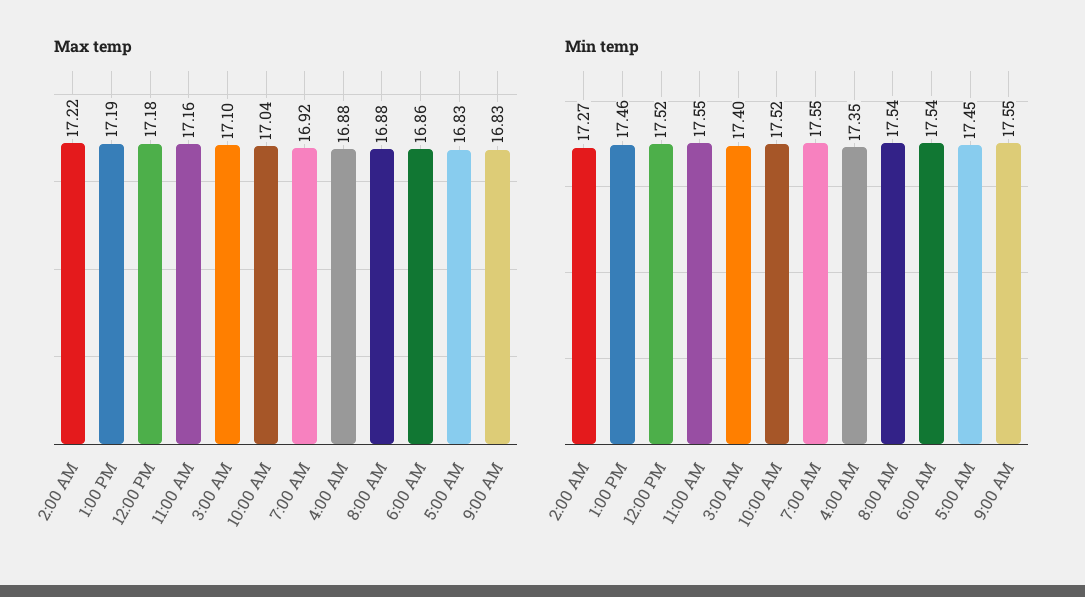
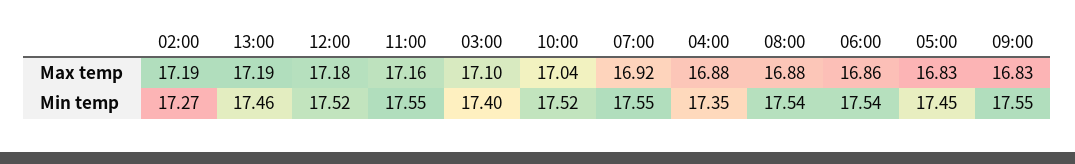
  {
    "Max temp": {
-     "2:00 AM": 17.22,
+     "2:00 AM": 17.19,
      "1:00 PM": 17.19,
      "12:00 PM": 17.18,
      "11:00 AM": 17.16,
      "3:00 AM": 17.1,
      "10:00 AM": 17.04,
      "7:00 AM": 16.92,
      "4:00 AM": 16.88,
      "8:00 AM": 16.88,
      "6:00 AM": 16.86,
      "5:00 AM": 16.83,
      "9:00 AM": 16.83
    },
    "Min temp": {
      "2:00 AM": 17.27,
      "1:00 PM": 17.46,
      "12:00 PM": 17.52,
      "11:00 AM": 17.55,
      "3:00 AM": 17.4,
      "10:00 AM": 17.52,
      "7:00 AM": 17.55,
      "4:00 AM": 17.35,
      "8:00 AM": 17.54,
      "6:00 AM": 17.54,
      "5:00 AM": 17.45,
      "9:00 AM": 17.55
    }
  }

